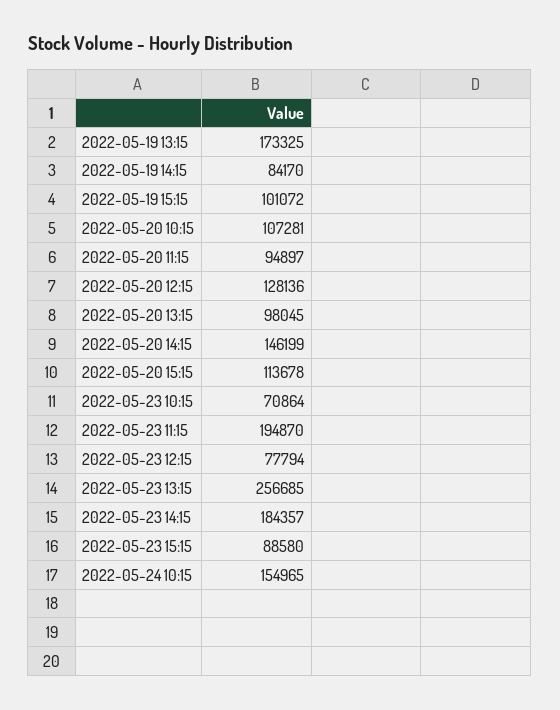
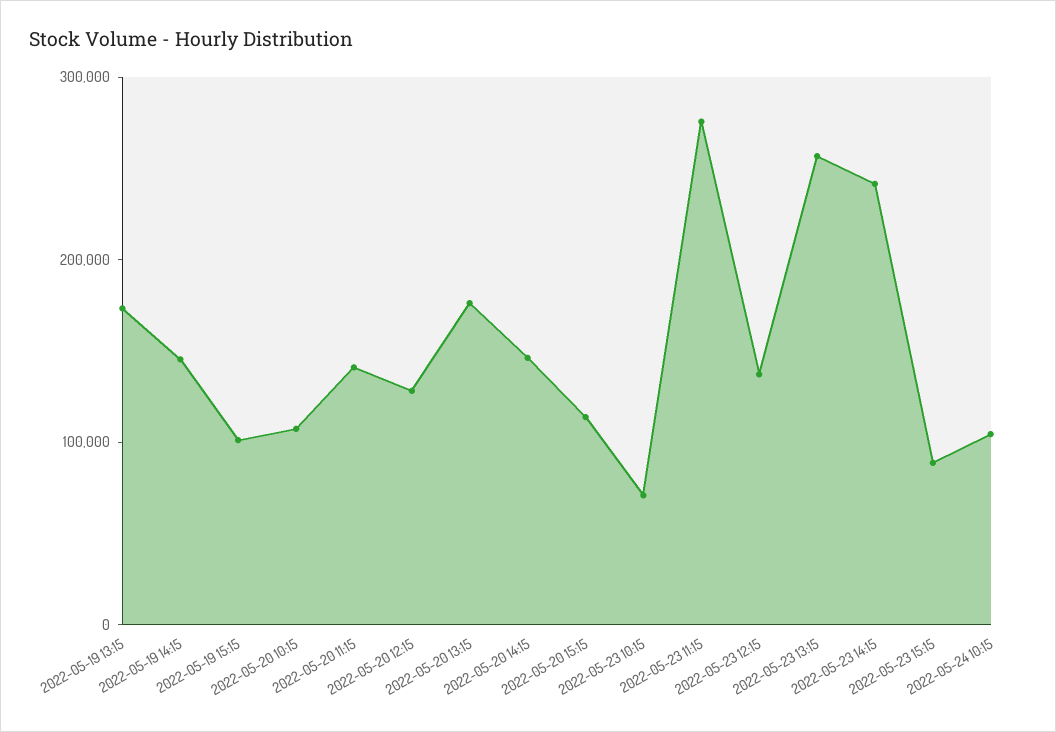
  {
    "2022-05-19 13:15": 173325,
-   "2022-05-19 14:15": 84170,
+   "2022-05-19 14:15": 140000,
    "2022-05-19 15:15": 101072,
    "2022-05-20 10:15": 107281,
-   "2022-05-20 11:15": 94897,
+   "2022-05-20 11:15": 140000,
    "2022-05-20 12:15": 128136,
-   "2022-05-20 13:15": 98045,
+   "2022-05-20 13:15": 180000,
    "2022-05-20 14:15": 146199,
    "2022-05-20 15:15": 113678,
    "2022-05-23 10:15": 70864,
-   "2022-05-23 11:15": 194870,
+   "2022-05-23 11:15": 280000,
-   "2022-05-23 12:15": 77794,
+   "2022-05-23 12:15": 140000,
    "2022-05-23 13:15": 256685,
-   "2022-05-23 14:15": 184357,
+   "2022-05-23 14:15": 240000,
    "2022-05-23 15:15": 88580,
-   "2022-05-24 10:15": 154965
+   "2022-05-24 10:15": 100000
  }

